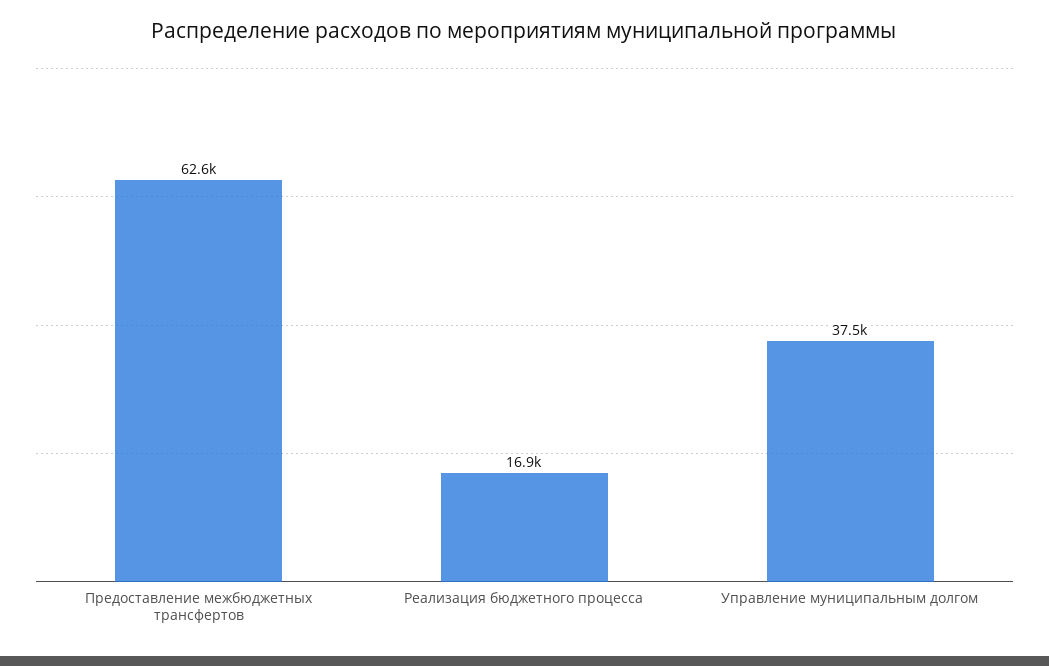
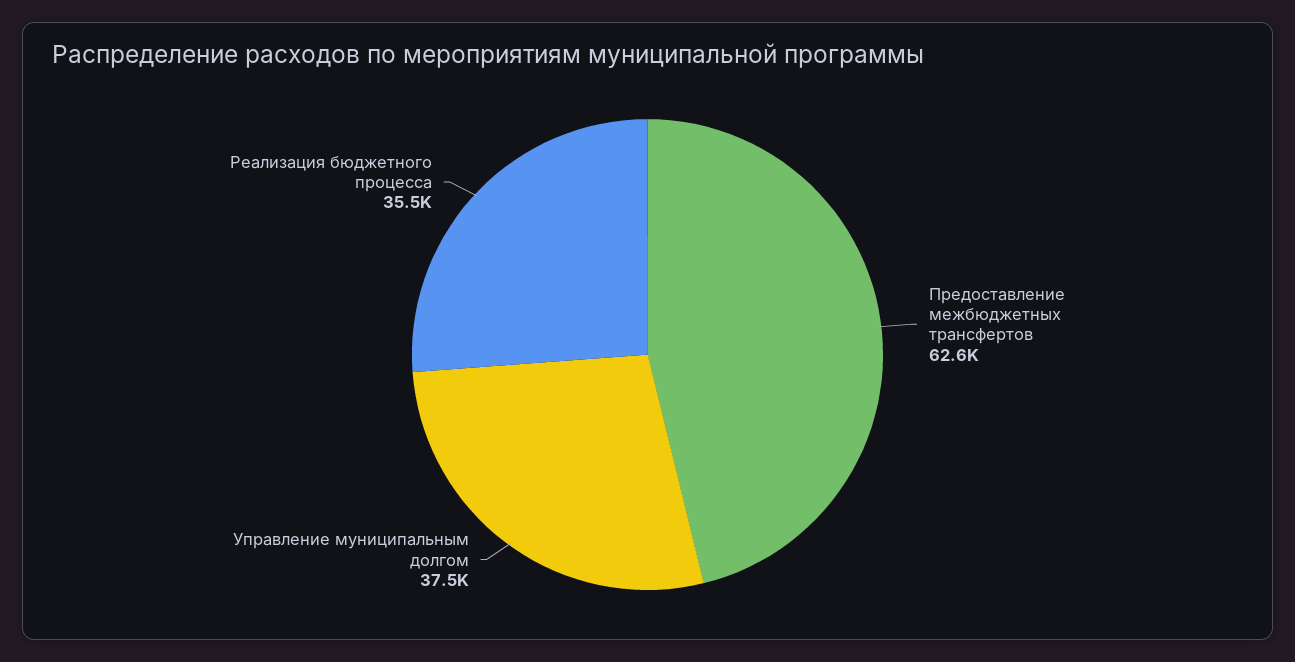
  {
    "Предоставление межбюджетных трансфертов": 62600,
-   "Реализация бюджетного процесса": 16900,
+   "Реализация бюджетного процесса": 35500,
    "Управление муниципальным долгом": 37500
  }

